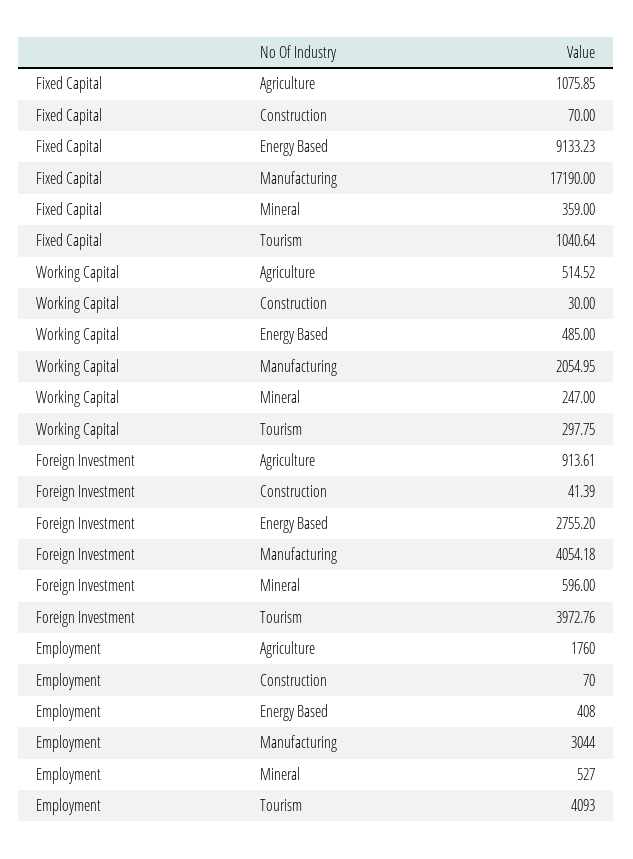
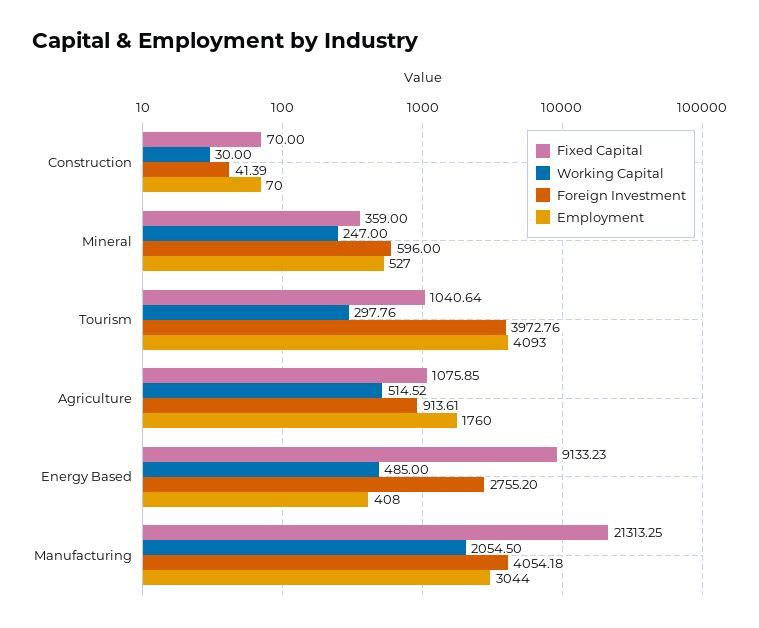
  {
    "Fixed Capital": {
      "Agriculture": 1075.85,
      "Construction": 70,
      "Energy Based": 9133.23,
-     "Manufacturing": 17190,
+     "Manufacturing": 21313.25,
      "Mineral": 359,
      "Tourism": 1040.64
    },
    "Working Capital": {
      "Agriculture": 514.52,
      "Construction": 30,
      "Energy Based": 485,
-     "Manufacturing": 2054.95,
+     "Manufacturing": 2054.5,
      "Mineral": 247,
-     "Tourism": 297.75
+     "Tourism": 297.76
    },
    "Foreign Investment": {
      "Agriculture": 913.61,
      "Construction": 41.39,
      "Energy Based": 2755.2,
      "Manufacturing": 4054.18,
      "Mineral": 596,
      "Tourism": 3972.76
    },
    "Employment": {
      "Agriculture": 1760,
      "Construction": 70,
      "Energy Based": 408,
      "Manufacturing": 3044,
      "Mineral": 527,
      "Tourism": 4093
    }
  }

